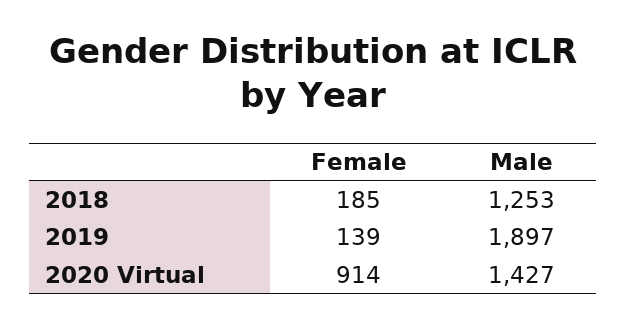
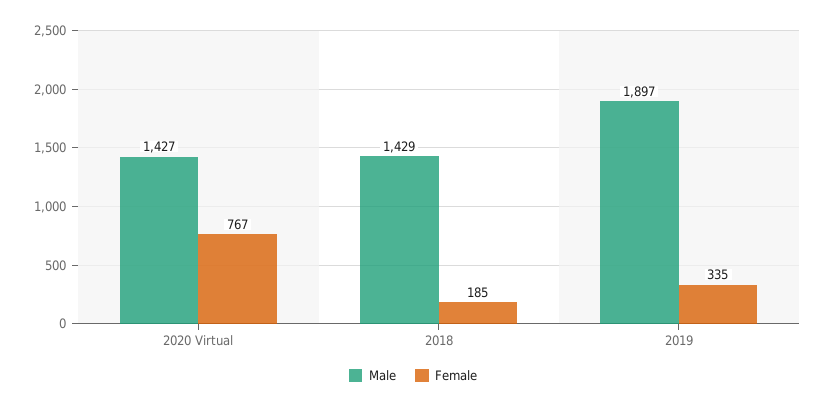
  {
    "Female": {
      "2018": 185,
-     "2019": 139,
+     "2019": 335,
-     "2020 Virtual": 914
+     "2020 Virtual": 767
    },
    "Male": {
-     "2018": 1253,
+     "2018": 1429,
      "2019": 1897,
      "2020 Virtual": 1427
    }
  }

